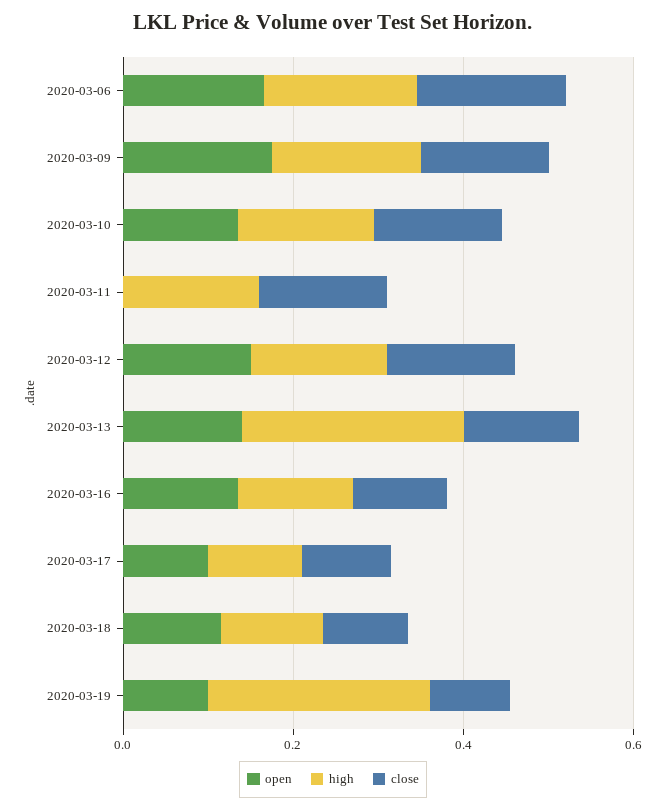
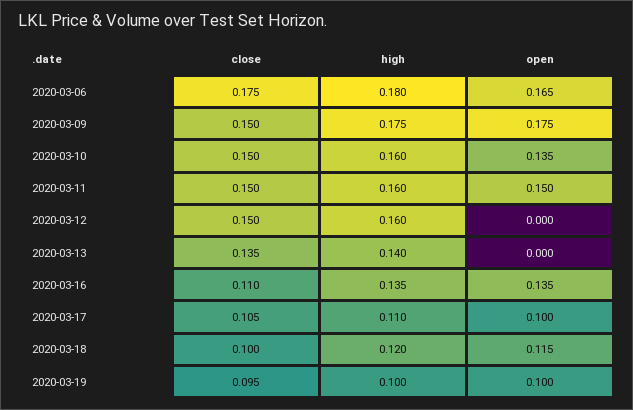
  {
    "open": {
      "2020-03-06": 0.165,
      "2020-03-09": 0.175,
      "2020-03-10": 0.135,
-     "2020-03-11": 0,
+     "2020-03-11": 0.15,
-     "2020-03-12": 0.15,
+     "2020-03-12": 0,
-     "2020-03-13": 0.15,
+     "2020-03-13": 0,
      "2020-03-16": 0.135,
      "2020-03-17": 0.1,
      "2020-03-18": 0.115,
      "2020-03-19": 0.1
    },
    "high": {
      "2020-03-06": 0.18,
      "2020-03-09": 0.175,
      "2020-03-10": 0.16,
      "2020-03-11": 0.16,
      "2020-03-12": 0.16,
-     "2020-03-13": 0.25,
+     "2020-03-13": 0.14,
      "2020-03-16": 0.135,
      "2020-03-17": 0.11,
      "2020-03-18": 0.12,
-     "2020-03-19": 0.25
+     "2020-03-19": 0.1
    },
    "close": {
      "2020-03-06": 0.175,
      "2020-03-09": 0.15,
      "2020-03-10": 0.15,
      "2020-03-11": 0.15,
      "2020-03-12": 0.15,
      "2020-03-13": 0.135,
      "2020-03-16": 0.11,
      "2020-03-17": 0.105,
      "2020-03-18": 0.1,
      "2020-03-19": 0.095
    }
  }

